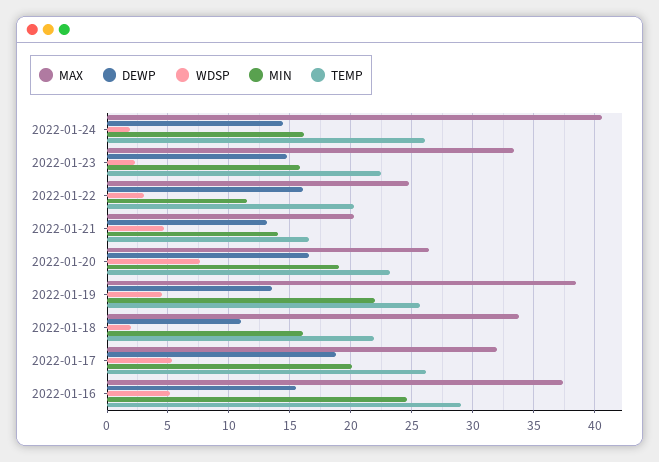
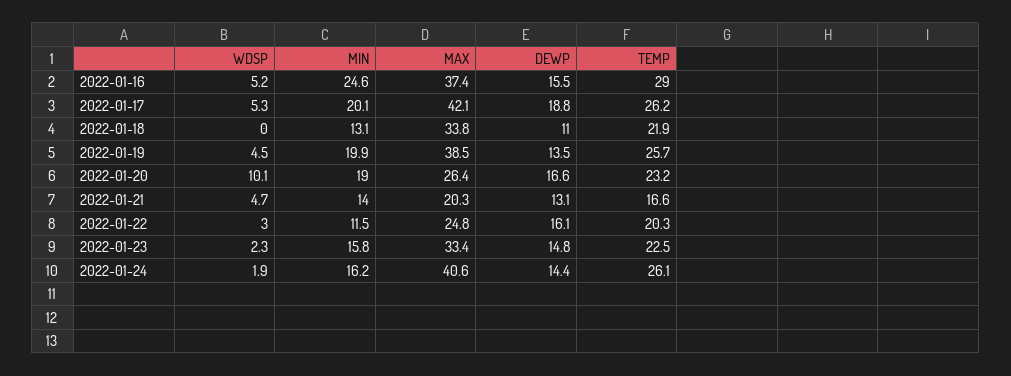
  {
    "MAX": {
      "2022-01-24": 40.6,
      "2022-01-23": 33.4,
      "2022-01-22": 24.8,
      "2022-01-21": 20.3,
      "2022-01-20": 26.4,
      "2022-01-19": 38.5,
      "2022-01-18": 33.8,
-     "2022-01-17": 32,
+     "2022-01-17": 42.1,
      "2022-01-16": 37.4
    },
    "DEWP": {
      "2022-01-24": 14.4,
      "2022-01-23": 14.8,
      "2022-01-22": 16.1,
      "2022-01-21": 13.1,
      "2022-01-20": 16.6,
      "2022-01-19": 13.5,
      "2022-01-18": 11,
      "2022-01-17": 18.8,
      "2022-01-16": 15.5
    },
    "WDSP": {
      "2022-01-24": 1.9,
      "2022-01-23": 2.3,
      "2022-01-22": 3,
      "2022-01-21": 4.7,
-     "2022-01-20": 7.5,
+     "2022-01-20": 10.1,
      "2022-01-19": 4.5,
-     "2022-01-18": 2,
+     "2022-01-18": 0,
      "2022-01-17": 5.3,
      "2022-01-16": 5.2
    },
    "MIN": {
      "2022-01-24": 16.2,
      "2022-01-23": 15.8,
      "2022-01-22": 11.5,
      "2022-01-21": 14,
      "2022-01-20": 19,
-     "2022-01-19": 22,
+     "2022-01-19": 19.9,
-     "2022-01-18": 16,
+     "2022-01-18": 13.1,
      "2022-01-17": 20.1,
      "2022-01-16": 24.6
    },
    "TEMP": {
      "2022-01-24": 26.1,
      "2022-01-23": 22.5,
      "2022-01-22": 20.3,
      "2022-01-21": 16.6,
      "2022-01-20": 23.2,
      "2022-01-19": 25.7,
      "2022-01-18": 21.9,
      "2022-01-17": 26.2,
      "2022-01-16": 29
    }
  }

